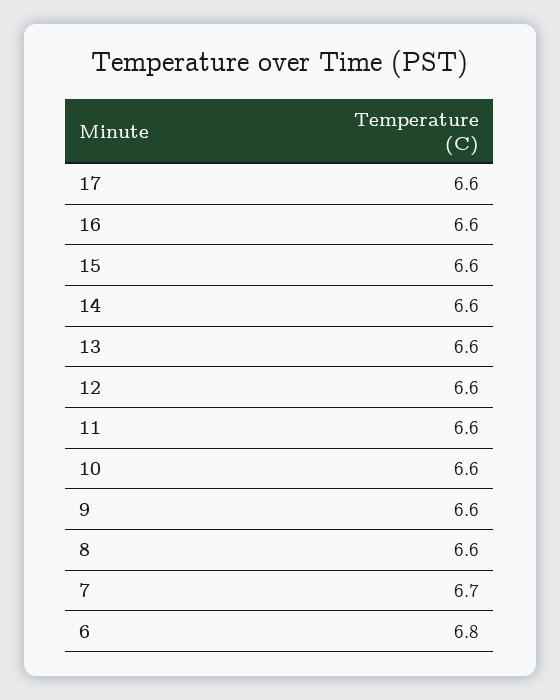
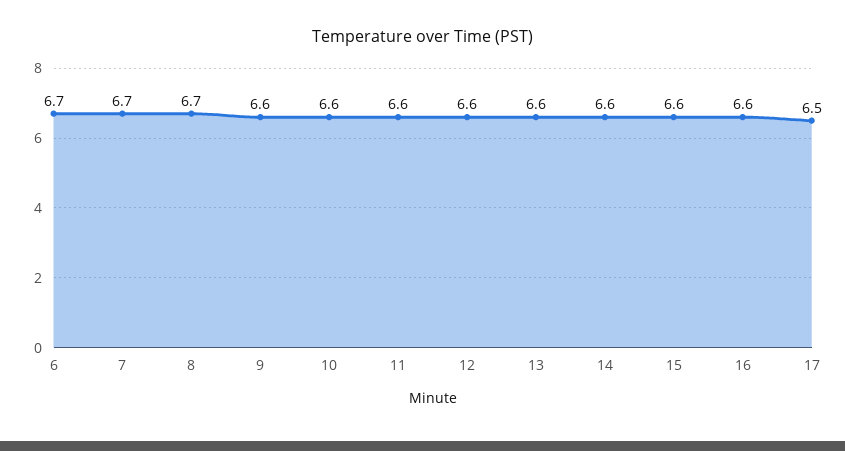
  {
-   "17": 6.6,
+   "17": 6.5,
    "16": 6.6,
    "15": 6.6,
    "14": 6.6,
    "13": 6.6,
    "12": 6.6,
    "11": 6.6,
    "10": 6.6,
    "9": 6.6,
-   "8": 6.6,
+   "8": 6.7,
    "7": 6.7,
-   "6": 6.8
+   "6": 6.7
  }

